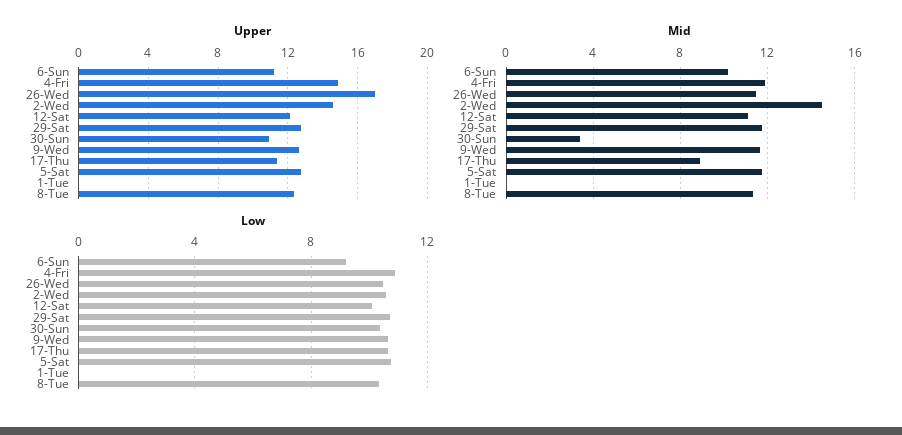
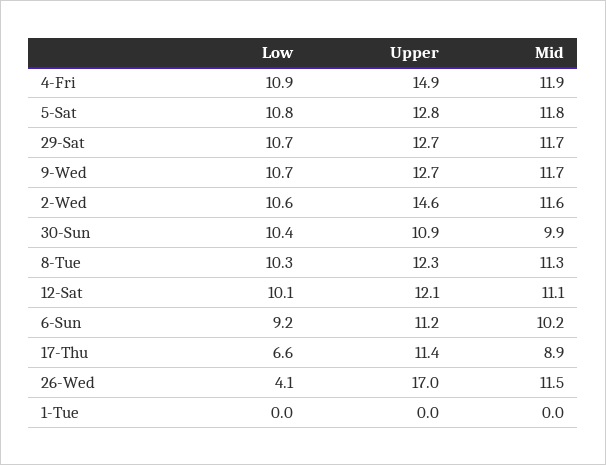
  {
    "Upper": {
      "6-Sun": 11.2,
      "4-Fri": 14.9,
      "26-Wed": 17,
      "2-Wed": 14.6,
      "12-Sat": 12.1,
      "29-Sat": 12.7,
      "30-Sun": 10.9,
      "9-Wed": 12.7,
      "17-Thu": 11.4,
      "5-Sat": 12.8,
      "1-Tue": 0,
      "8-Tue": 12.3
    },
    "Mid": {
      "6-Sun": 10.2,
      "4-Fri": 11.9,
      "26-Wed": 11.5,
-     "2-Wed": 14.5,
+     "2-Wed": 11.6,
      "12-Sat": 11.1,
      "29-Sat": 11.7,
-     "30-Sun": 3.5,
+     "30-Sun": 9.9,
      "9-Wed": 11.7,
      "17-Thu": 8.9,
      "5-Sat": 11.8,
      "1-Tue": 0,
      "8-Tue": 11.3
    },
    "Low": {
      "6-Sun": 9.2,
      "4-Fri": 10.9,
-     "26-Wed": 10.5,
+     "26-Wed": 4.1,
      "2-Wed": 10.6,
      "12-Sat": 10.1,
      "29-Sat": 10.7,
      "30-Sun": 10.4,
      "9-Wed": 10.7,
-     "17-Thu": 10.5,
+     "17-Thu": 6.6,
      "5-Sat": 10.8,
      "1-Tue": 0,
      "8-Tue": 10.3
    }
  }

